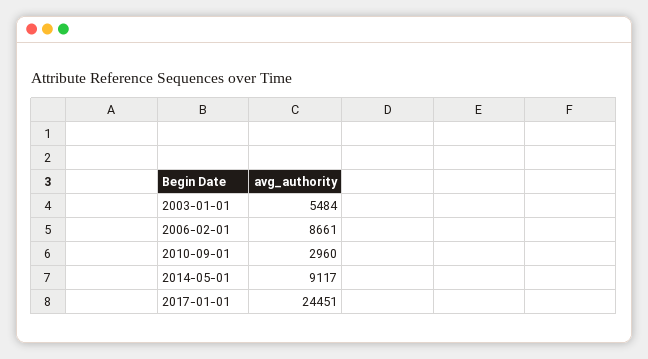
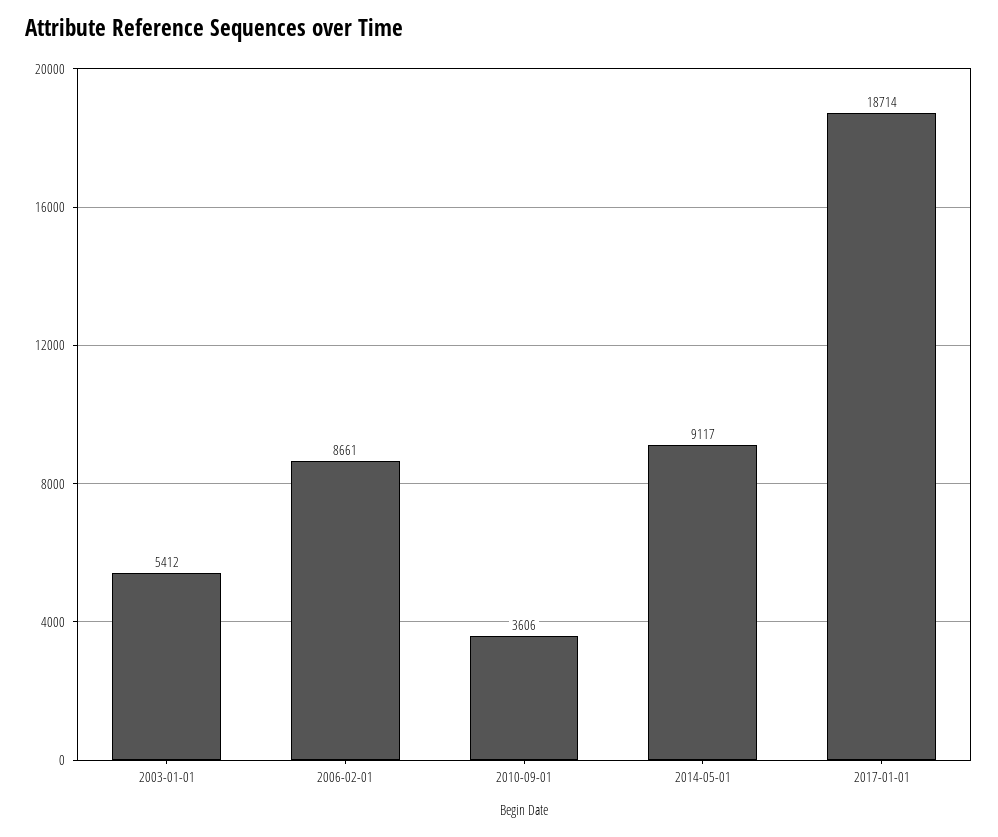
  {
-   "2003-01-01": 5484,
+   "2003-01-01": 5412,
    "2006-02-01": 8661,
-   "2010-09-01": 2960,
+   "2010-09-01": 3606,
    "2014-05-01": 9117,
-   "2017-01-01": 24451
+   "2017-01-01": 18714
  }

